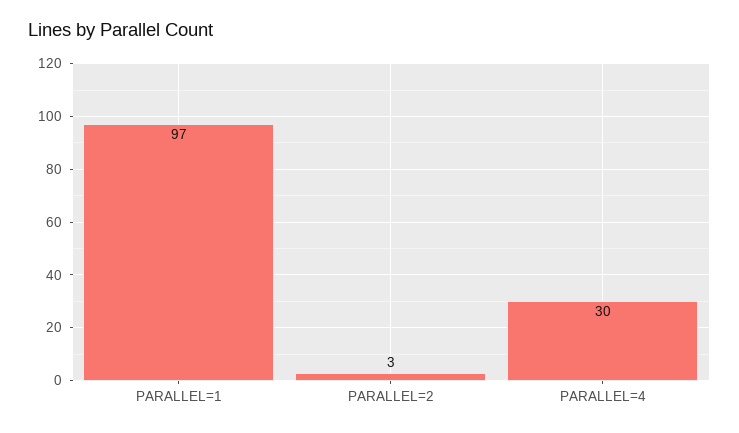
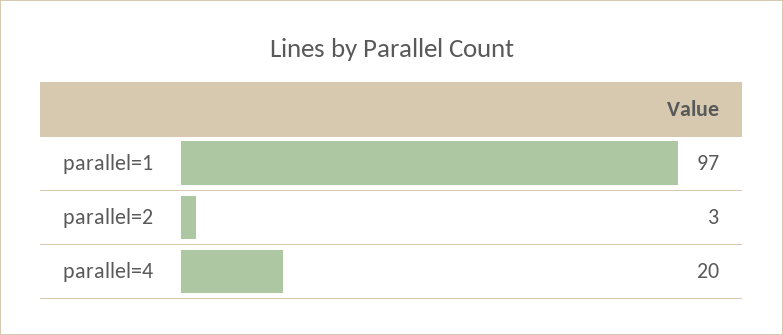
  {
    "PARALLEL=1": 97,
    "PARALLEL=2": 3,
-   "PARALLEL=4": 30
+   "PARALLEL=4": 20
  }

